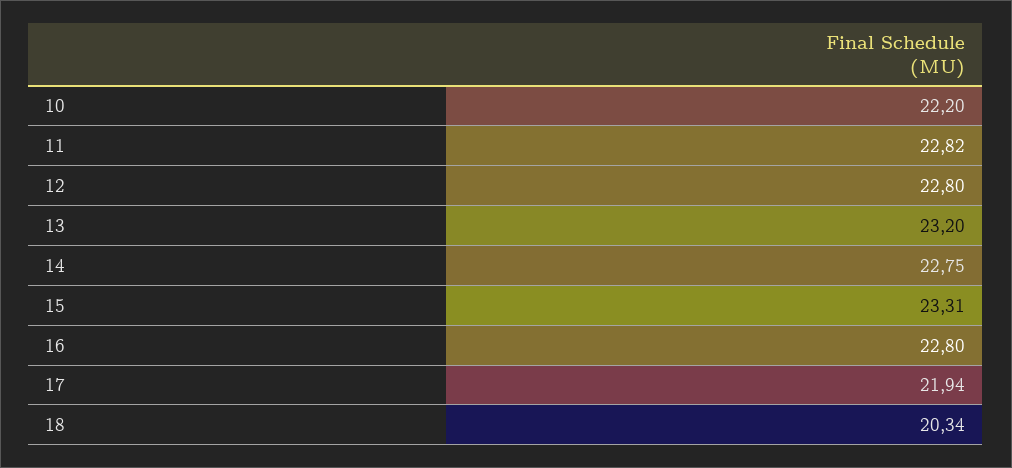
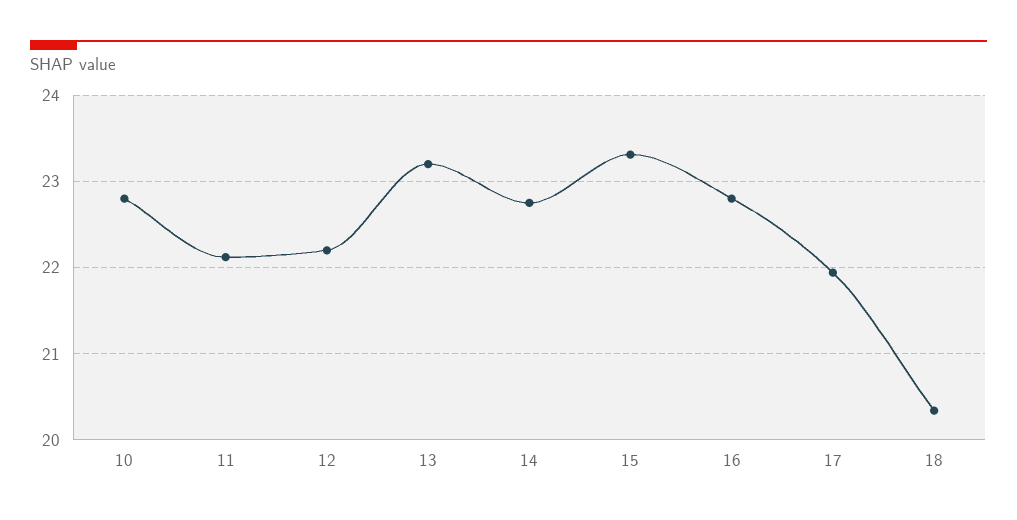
  {
-   "10": 22.2,
+   "10": 22.8,
-   "11": 22.82,
+   "11": 22.1,
-   "12": 22.8,
+   "12": 22.2,
    "13": 23.2,
    "14": 22.75,
    "15": 23.31,
    "16": 22.8,
    "17": 21.94,
    "18": 20.34
  }

